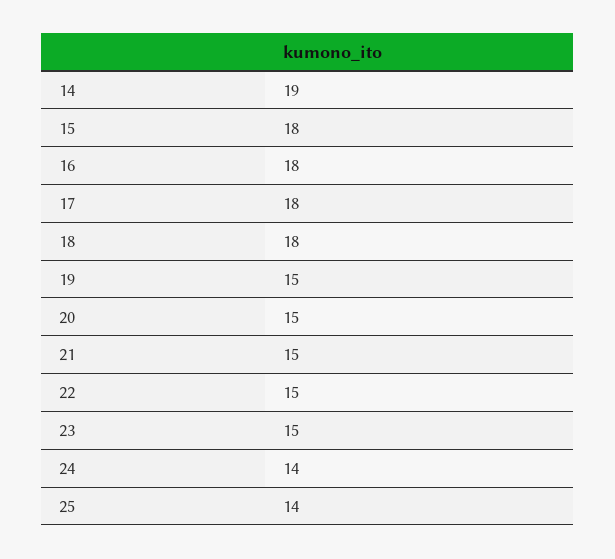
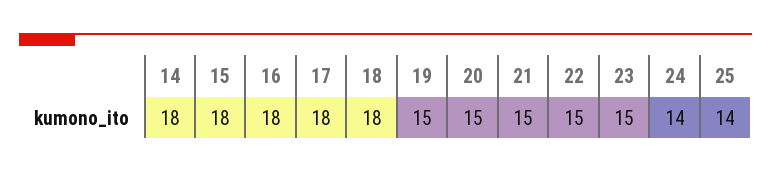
  {
-   "14": 19,
+   "14": 18,
    "15": 18,
    "16": 18,
    "17": 18,
    "18": 18,
    "19": 15,
    "20": 15,
    "21": 15,
    "22": 15,
    "23": 15,
    "24": 14,
    "25": 14
  }

